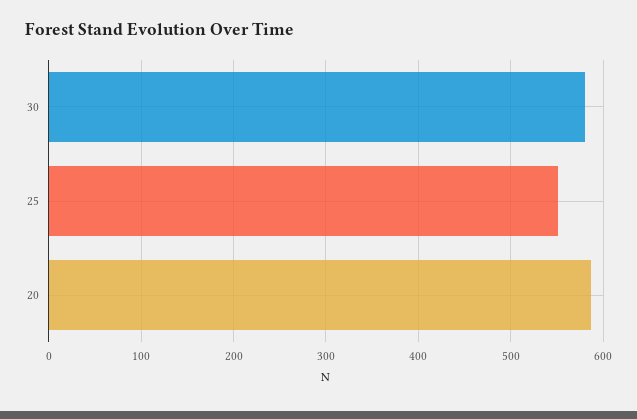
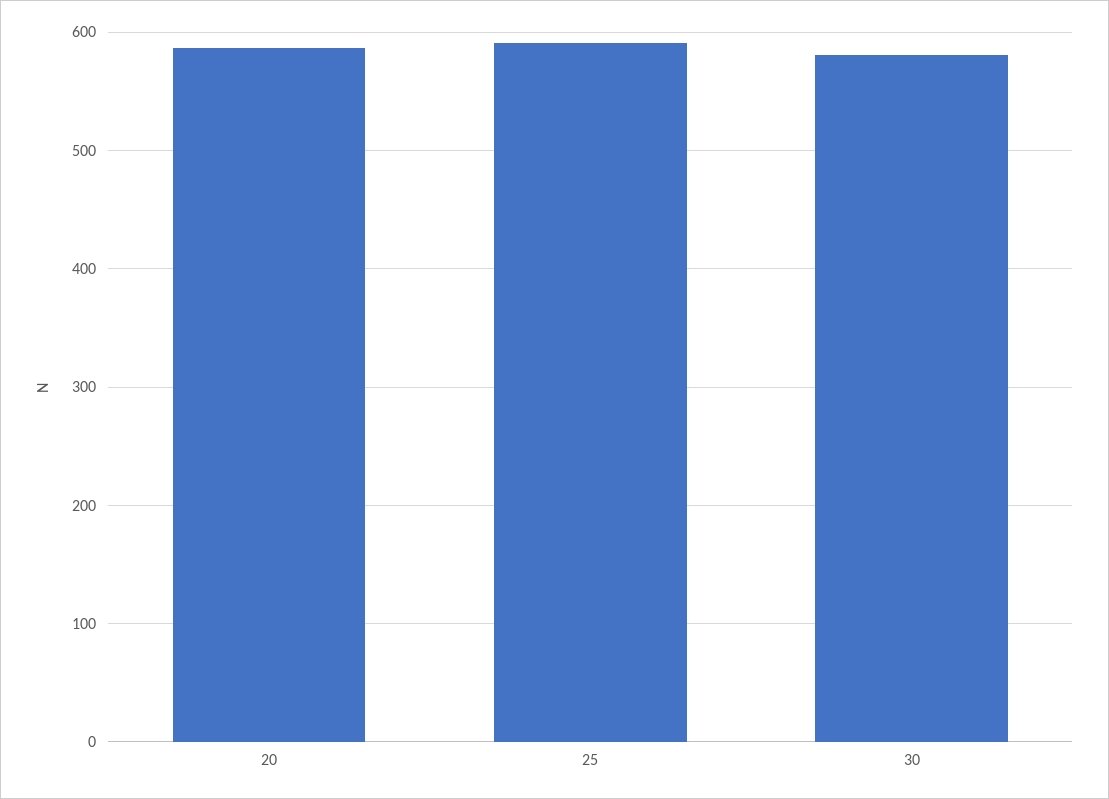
  {
    "30": 580,
-   "25": 550,
+   "25": 590,
    "20": 590
  }

